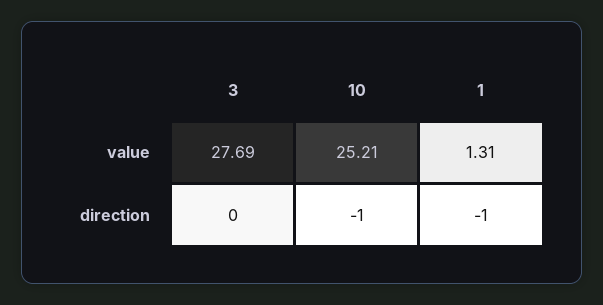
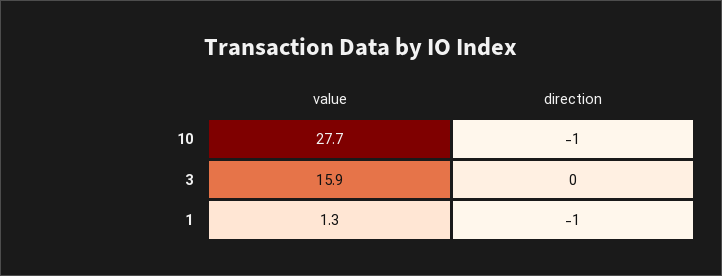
  {
    "3": {
-     "value": 27.69,
+     "value": 15.9,
      "direction": 0
    },
    "10": {
-     "value": 25.21,
+     "value": 27.7,
      "direction": -1
    },
    "1": {
      "value": 1.31,
      "direction": -1
    }
  }

